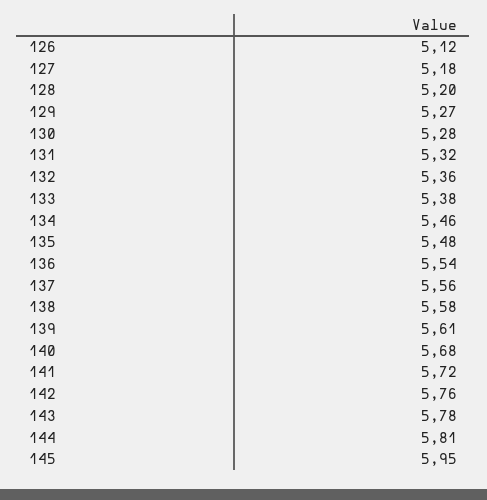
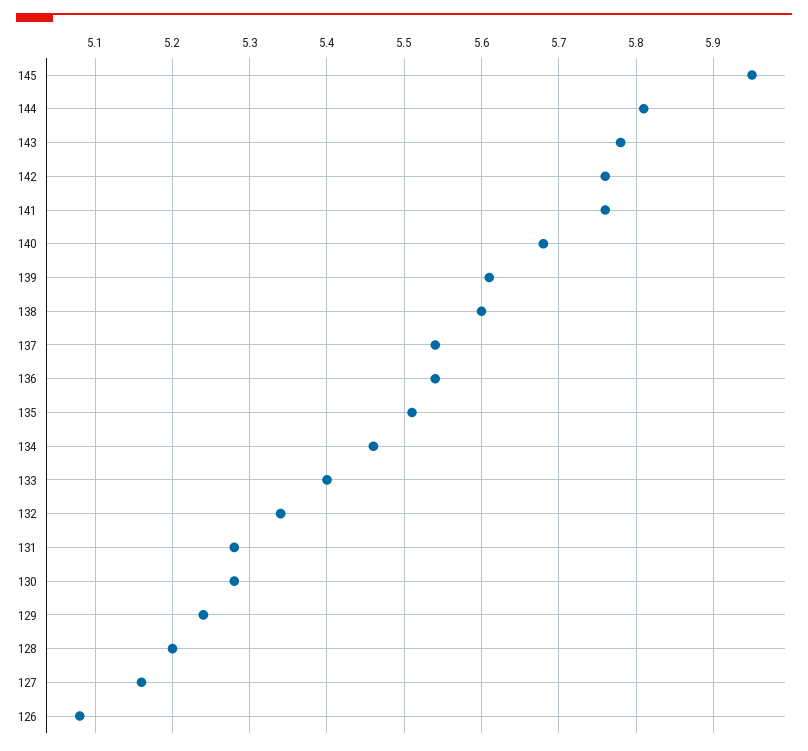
  {
-   "126": 5.12,
+   "126": 5.08,
-   "127": 5.18,
+   "127": 5.16,
    "128": 5.2,
-   "129": 5.27,
+   "129": 5.24,
    "130": 5.28,
-   "131": 5.32,
+   "131": 5.28,
-   "132": 5.36,
+   "132": 5.34,
-   "133": 5.38,
+   "133": 5.4,
    "134": 5.46,
-   "135": 5.48,
+   "135": 5.51,
    "136": 5.54,
-   "137": 5.56,
+   "137": 5.54,
-   "138": 5.58,
+   "138": 5.6,
    "139": 5.61,
    "140": 5.68,
-   "141": 5.72,
+   "141": 5.76,
    "142": 5.76,
    "143": 5.78,
    "144": 5.81,
    "145": 5.95
  }

